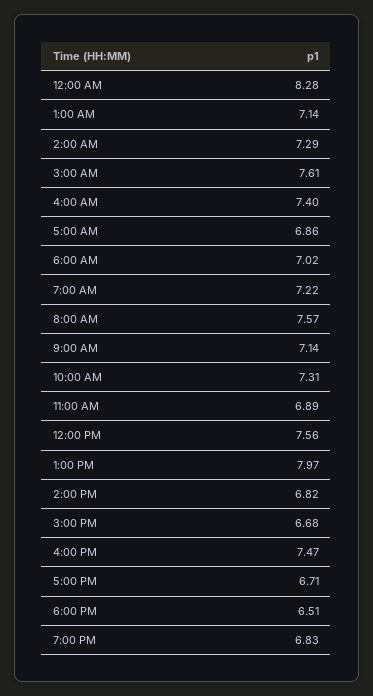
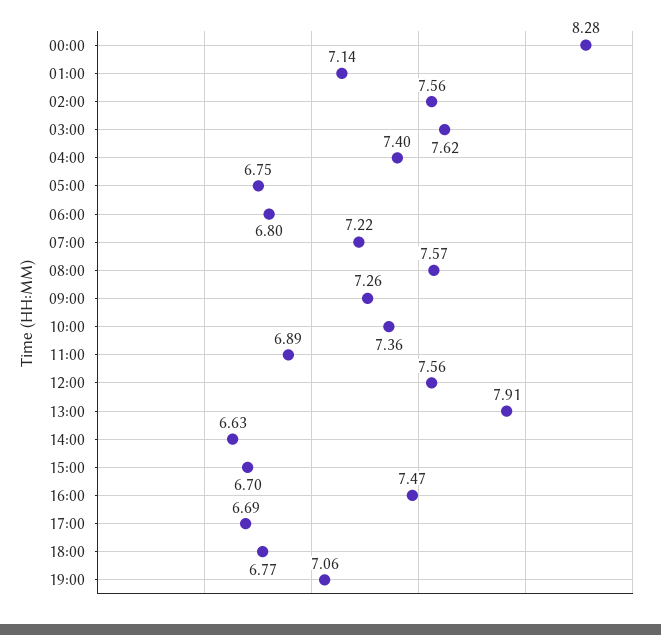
  {
    "12:00 AM": 8.28,
    "1:00 AM": 7.14,
-   "2:00 AM": 7.29,
+   "2:00 AM": 7.56,
-   "3:00 AM": 7.61,
+   "3:00 AM": 7.62,
    "4:00 AM": 7.4,
-   "5:00 AM": 6.86,
+   "5:00 AM": 6.75,
-   "6:00 AM": 7.02,
+   "6:00 AM": 6.8,
    "7:00 AM": 7.22,
    "8:00 AM": 7.57,
-   "9:00 AM": 7.14,
+   "9:00 AM": 7.26,
-   "10:00 AM": 7.31,
+   "10:00 AM": 7.36,
    "11:00 AM": 6.89,
    "12:00 PM": 7.56,
-   "1:00 PM": 7.97,
+   "1:00 PM": 7.91,
-   "2:00 PM": 6.82,
+   "2:00 PM": 6.63,
-   "3:00 PM": 6.68,
+   "3:00 PM": 6.7,
    "4:00 PM": 7.47,
-   "5:00 PM": 6.71,
+   "5:00 PM": 6.69,
-   "6:00 PM": 6.51,
+   "6:00 PM": 6.77,
-   "7:00 PM": 6.83
+   "7:00 PM": 7.06
  }

